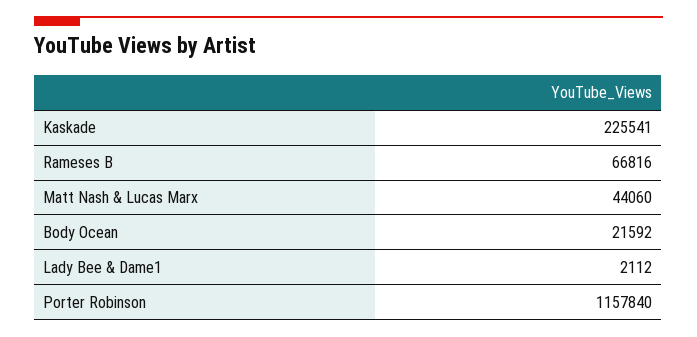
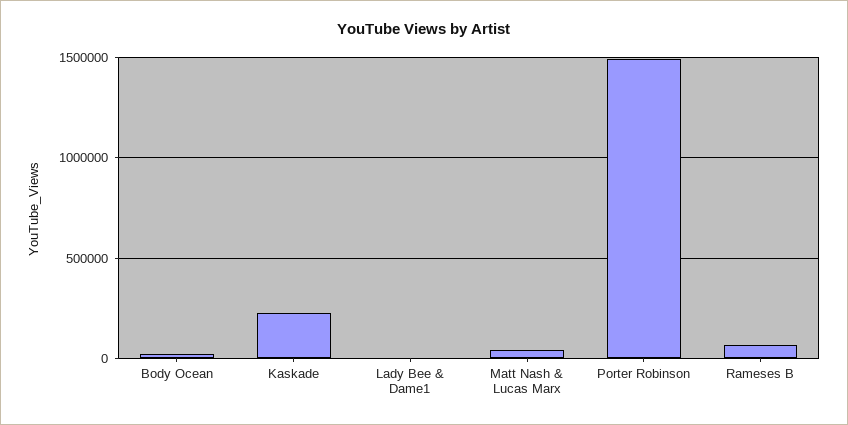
  {
    "Kaskade": 225541,
    "Rameses B": 66816,
    "Matt Nash & Lucas Marx": 44060,
    "Body Ocean": 21592,
    "Lady Bee & Dame1": 2112,
-   "Porter Robinson": 1157840
+   "Porter Robinson": 1500000
  }

